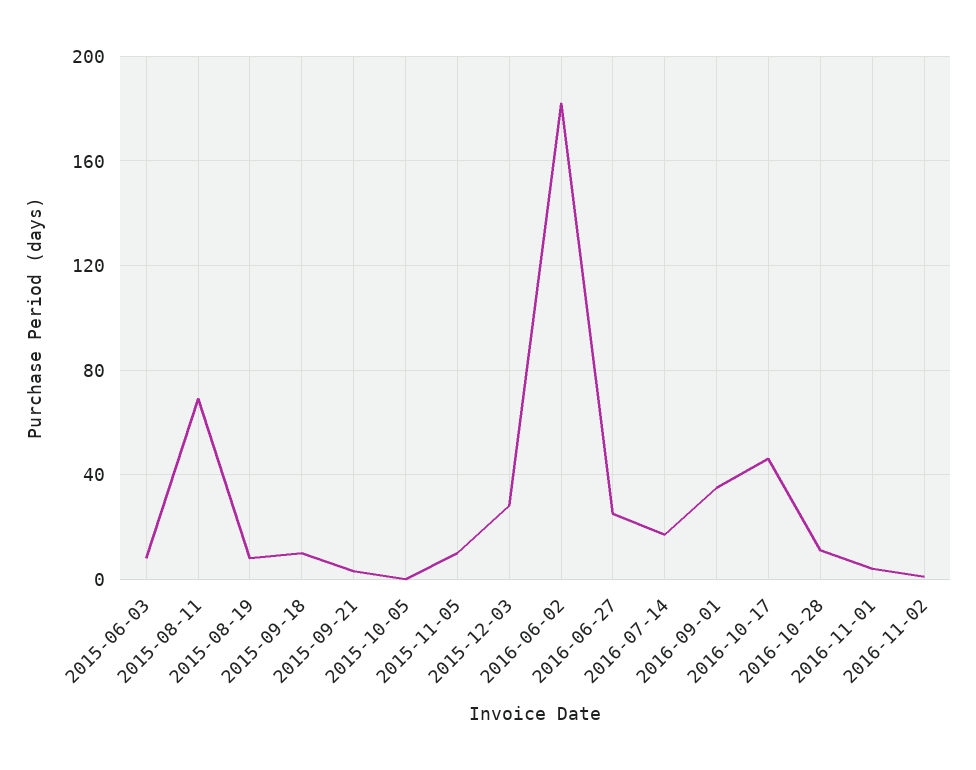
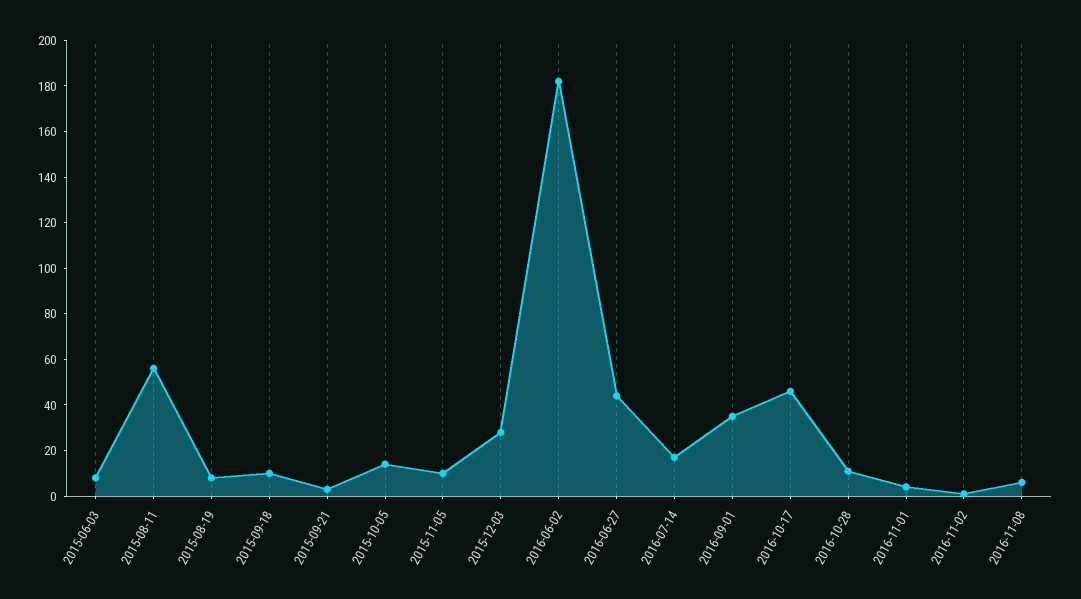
  {
    "2015-06-03": 10,
-   "2015-08-11": 70,
+   "2015-08-11": 55,
    "2015-08-19": 10,
    "2015-09-18": 10,
    "2015-09-21": 5,
-   "2015-10-05": 0,
+   "2015-10-05": 15,
    "2015-11-05": 10,
    "2015-12-03": 30,
    "2016-06-02": 180,
-   "2016-06-27": 25,
+   "2016-06-27": 45,
    "2016-07-14": 15,
    "2016-09-01": 35,
    "2016-10-17": 45,
    "2016-10-28": 10,
    "2016-11-01": 5,
-   "2016-11-02": 0
+   "2016-11-02": 0,
+   "2016-11-08": 5
  }

